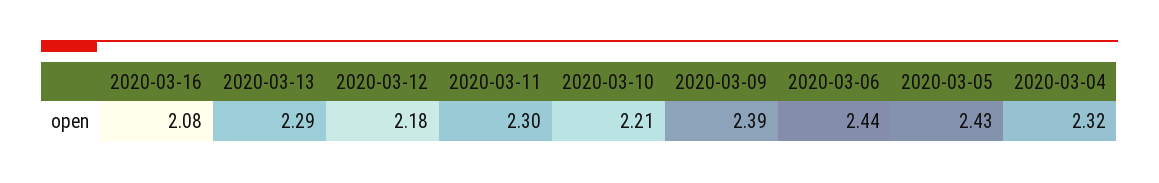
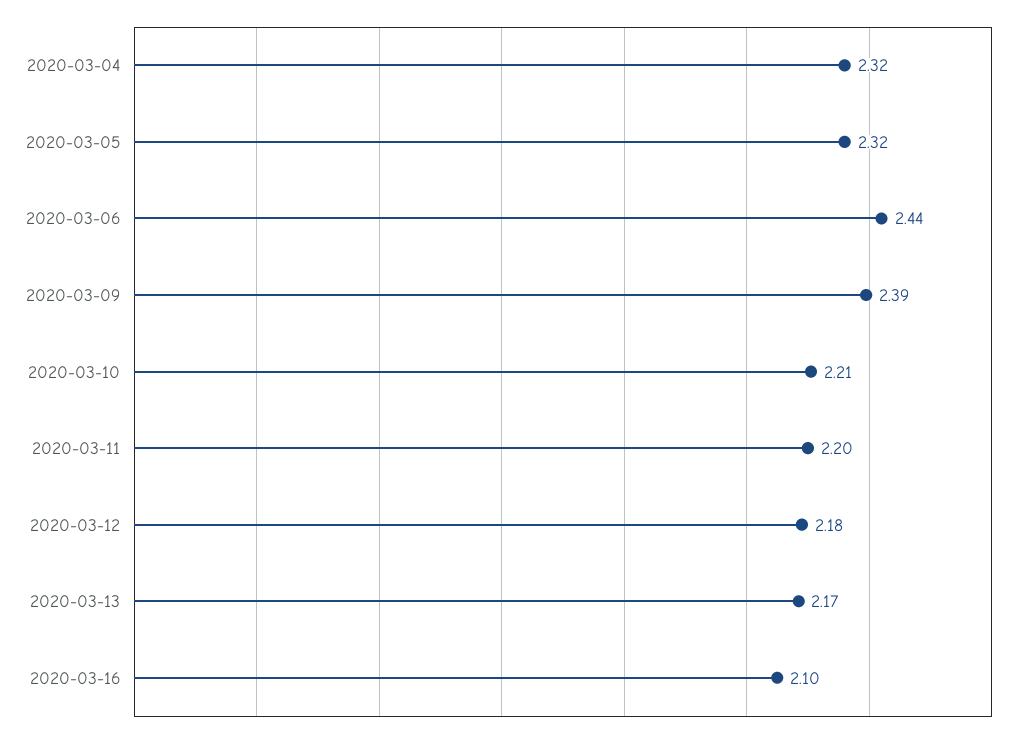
  {
-   "2020-03-16": 2.08,
+   "2020-03-16": 2.1,
-   "2020-03-13": 2.29,
+   "2020-03-13": 2.17,
    "2020-03-12": 2.18,
-   "2020-03-11": 2.3,
+   "2020-03-11": 2.2,
    "2020-03-10": 2.21,
    "2020-03-09": 2.39,
    "2020-03-06": 2.44,
-   "2020-03-05": 2.43,
+   "2020-03-05": 2.32,
    "2020-03-04": 2.32
  }

